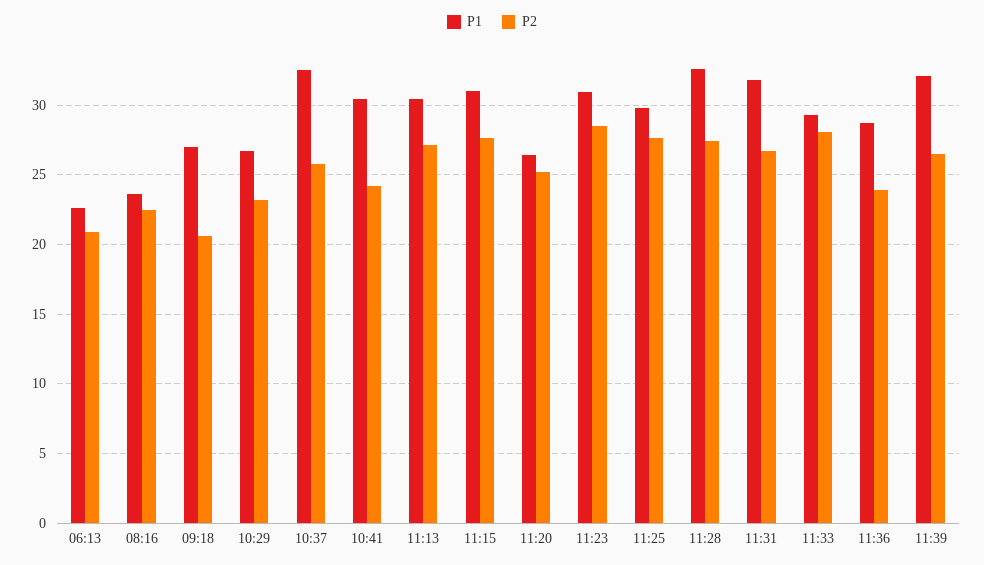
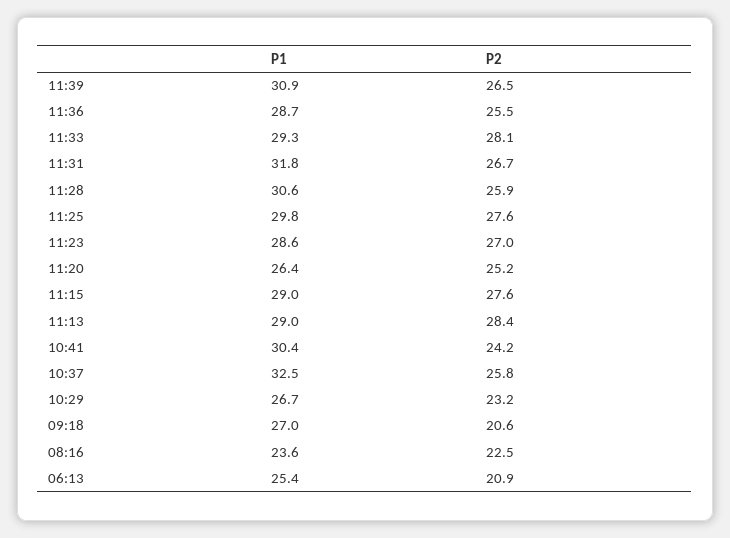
  {
    "P1": {
-     "06:13": 22.5,
+     "06:13": 25.4,
      "08:16": 23.6,
      "09:18": 27,
      "10:29": 26.7,
      "10:37": 32.5,
      "10:41": 30.4,
-     "11:13": 30.5,
+     "11:13": 29,
-     "11:15": 31,
+     "11:15": 29,
      "11:20": 26.4,
-     "11:23": 31,
+     "11:23": 28.6,
      "11:25": 29.8,
-     "11:28": 32.5,
+     "11:28": 30.6,
      "11:31": 31.8,
      "11:33": 29.3,
      "11:36": 28.7,
-     "11:39": 32
+     "11:39": 30.9
    },
    "P2": {
      "06:13": 20.9,
      "08:16": 22.5,
      "09:18": 20.6,
      "10:29": 23.2,
      "10:37": 25.8,
      "10:41": 24.2,
-     "11:13": 27,
+     "11:13": 28.4,
      "11:15": 27.6,
      "11:20": 25.2,
-     "11:23": 28.5,
+     "11:23": 27,
      "11:25": 27.6,
-     "11:28": 27.5,
+     "11:28": 25.9,
      "11:31": 26.7,
      "11:33": 28.1,
-     "11:36": 24,
+     "11:36": 25.5,
      "11:39": 26.5
    }
  }

